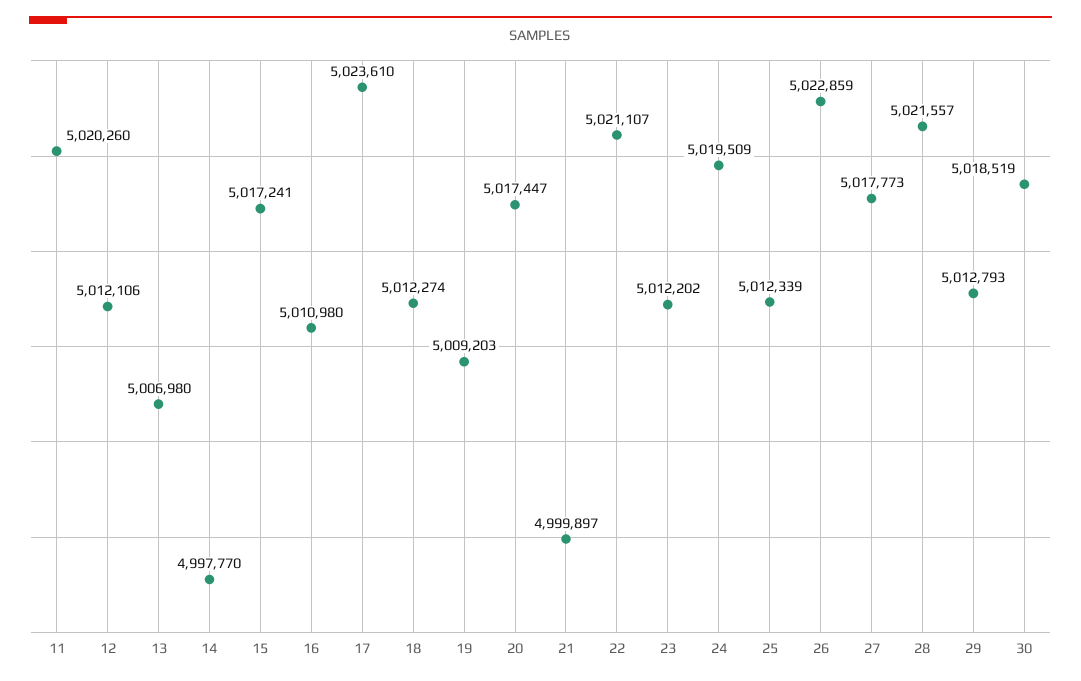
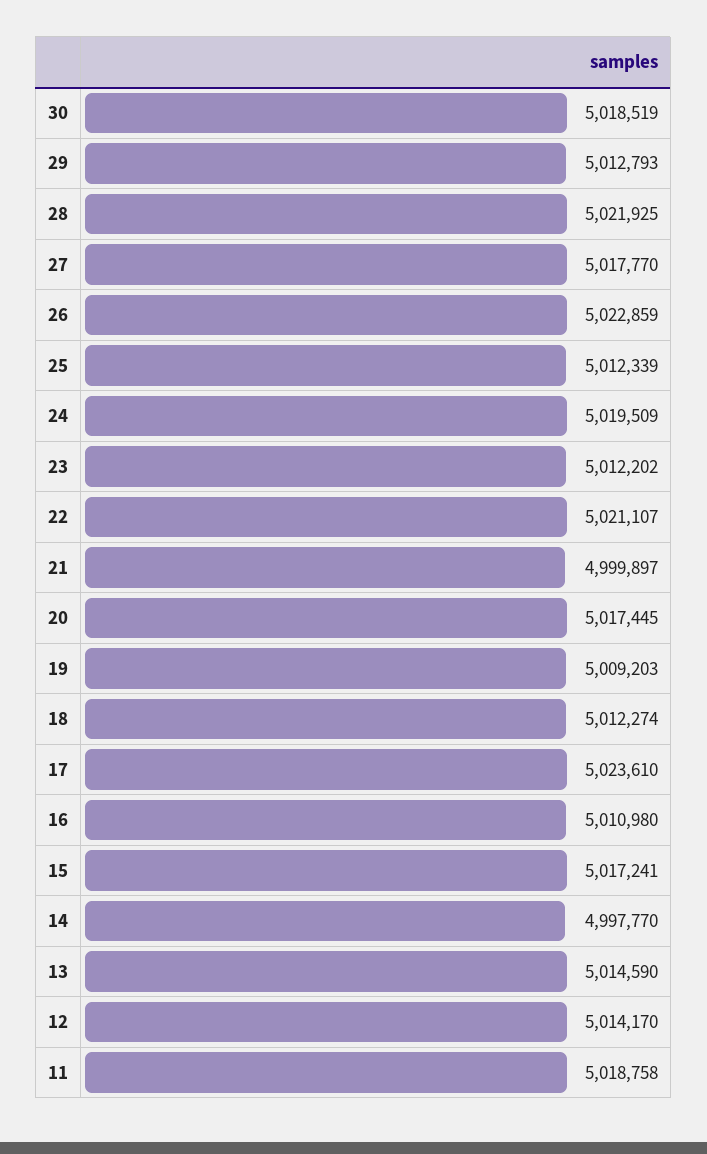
  {
-   "11": 5020260,
+   "11": 5018758,
-   "12": 5012106,
+   "12": 5014170,
-   "13": 5006980,
+   "13": 5014590,
    "14": 4997770,
    "15": 5017241,
    "16": 5010980,
    "17": 5023610,
    "18": 5012274,
    "19": 5009203,
-   "20": 5017447,
+   "20": 5017445,
    "21": 4999897,
    "22": 5021107,
    "23": 5012202,
    "24": 5019509,
    "25": 5012339,
    "26": 5022859,
-   "27": 5017773,
+   "27": 5017770,
-   "28": 5021557,
+   "28": 5021925,
    "29": 5012793,
    "30": 5018519
  }

